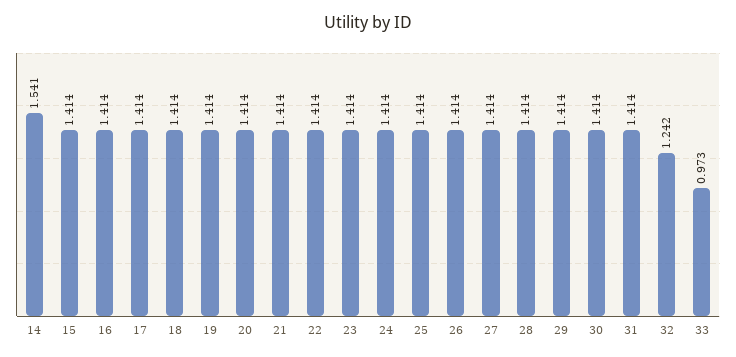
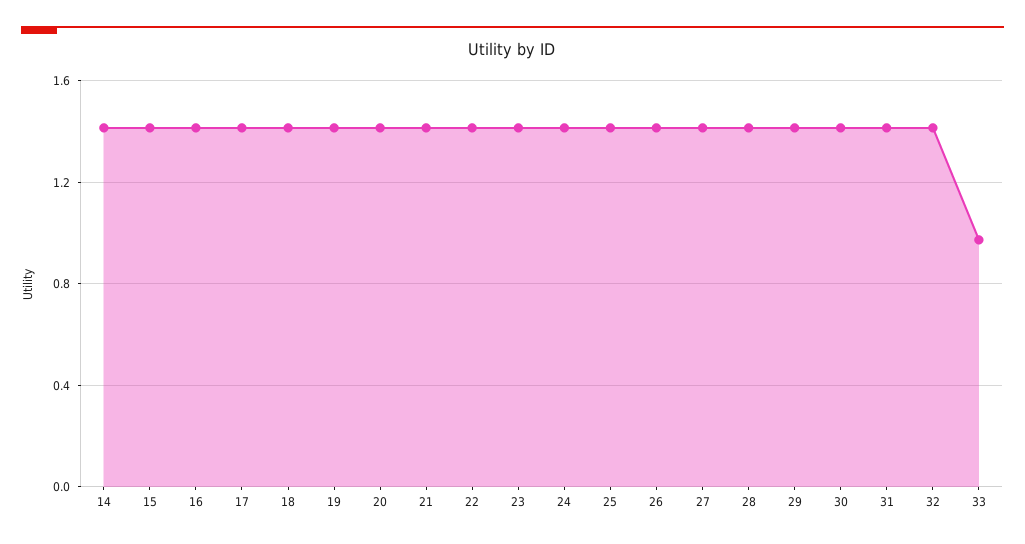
  {
-   "14": 1.541,
+   "14": 1.4,
    "15": 1.414,
    "16": 1.414,
    "17": 1.414,
    "18": 1.414,
    "19": 1.414,
    "20": 1.414,
    "21": 1.414,
    "22": 1.414,
    "23": 1.414,
    "24": 1.414,
    "25": 1.414,
    "26": 1.414,
    "27": 1.414,
    "28": 1.414,
    "29": 1.414,
    "30": 1.414,
    "31": 1.414,
-   "32": 1.242,
+   "32": 1.4,
    "33": 0.973
  }

